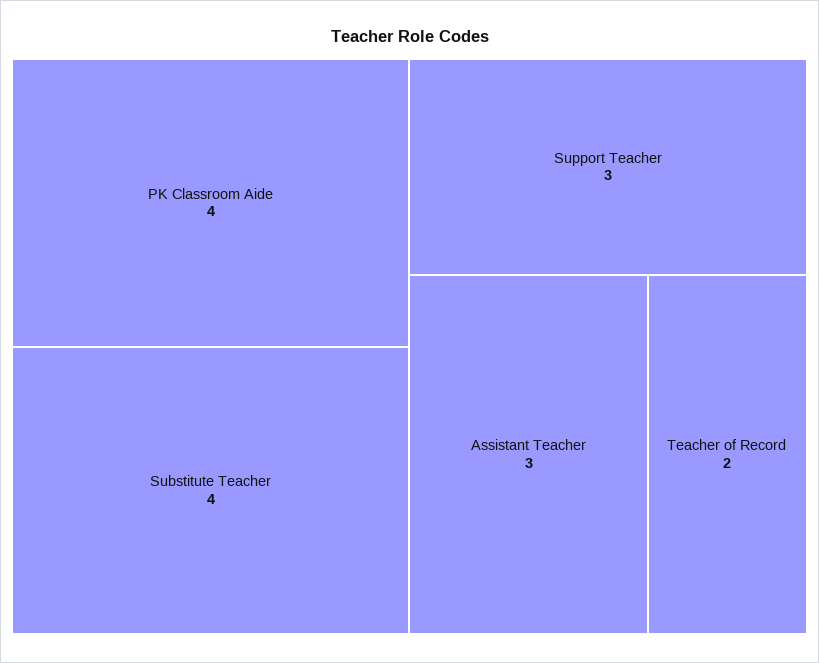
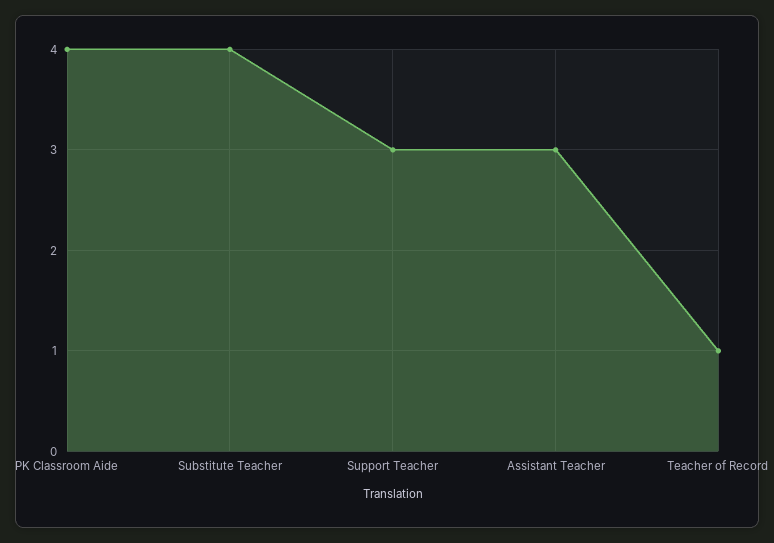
  {
    "PK Classroom Aide": 4,
    "Substitute Teacher": 4,
    "Support Teacher": 3,
    "Assistant Teacher": 3,
-   "Teacher of Record": 2
+   "Teacher of Record": 1
  }

